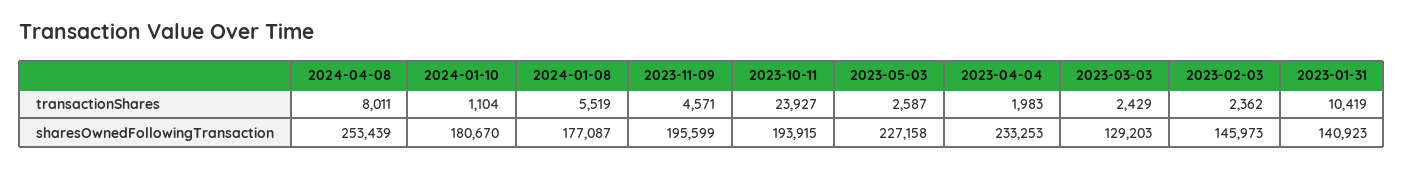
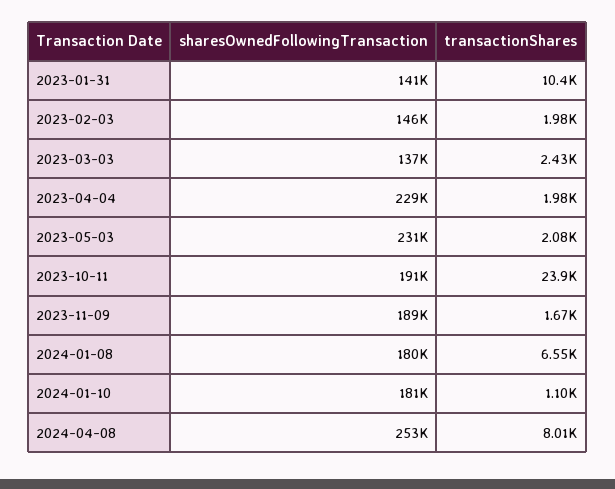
  {
    "2024-04-08": {
      "transactionShares": 8011,
      "sharesOwnedFollowingTransaction": 253439
    },
    "2024-01-10": {
      "transactionShares": 1104,
      "sharesOwnedFollowingTransaction": 180670
    },
    "2024-01-08": {
-     "transactionShares": 5519,
+     "transactionShares": 6550,
-     "sharesOwnedFollowingTransaction": 177087
+     "sharesOwnedFollowingTransaction": 180000
    },
    "2023-11-09": {
-     "transactionShares": 4571,
+     "transactionShares": 1670,
-     "sharesOwnedFollowingTransaction": 195599
+     "sharesOwnedFollowingTransaction": 189000
    },
    "2023-10-11": {
      "transactionShares": 23927,
-     "sharesOwnedFollowingTransaction": 193915
+     "sharesOwnedFollowingTransaction": 191000
    },
    "2023-05-03": {
-     "transactionShares": 2587,
+     "transactionShares": 2080,
-     "sharesOwnedFollowingTransaction": 227158
+     "sharesOwnedFollowingTransaction": 231000
    },
    "2023-04-04": {
      "transactionShares": 1983,
-     "sharesOwnedFollowingTransaction": 233253
+     "sharesOwnedFollowingTransaction": 229000
    },
    "2023-03-03": {
      "transactionShares": 2429,
-     "sharesOwnedFollowingTransaction": 129203
+     "sharesOwnedFollowingTransaction": 137000
    },
    "2023-02-03": {
-     "transactionShares": 2362,
+     "transactionShares": 1980,
      "sharesOwnedFollowingTransaction": 145973
    },
    "2023-01-31": {
      "transactionShares": 10419,
      "sharesOwnedFollowingTransaction": 140923
    }
  }

